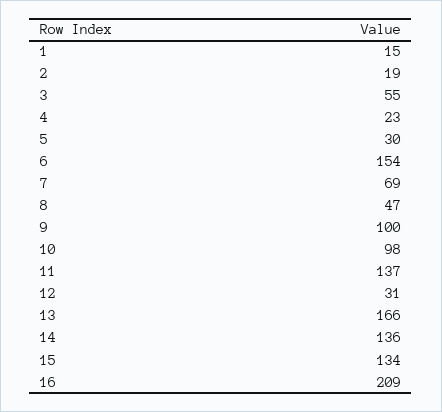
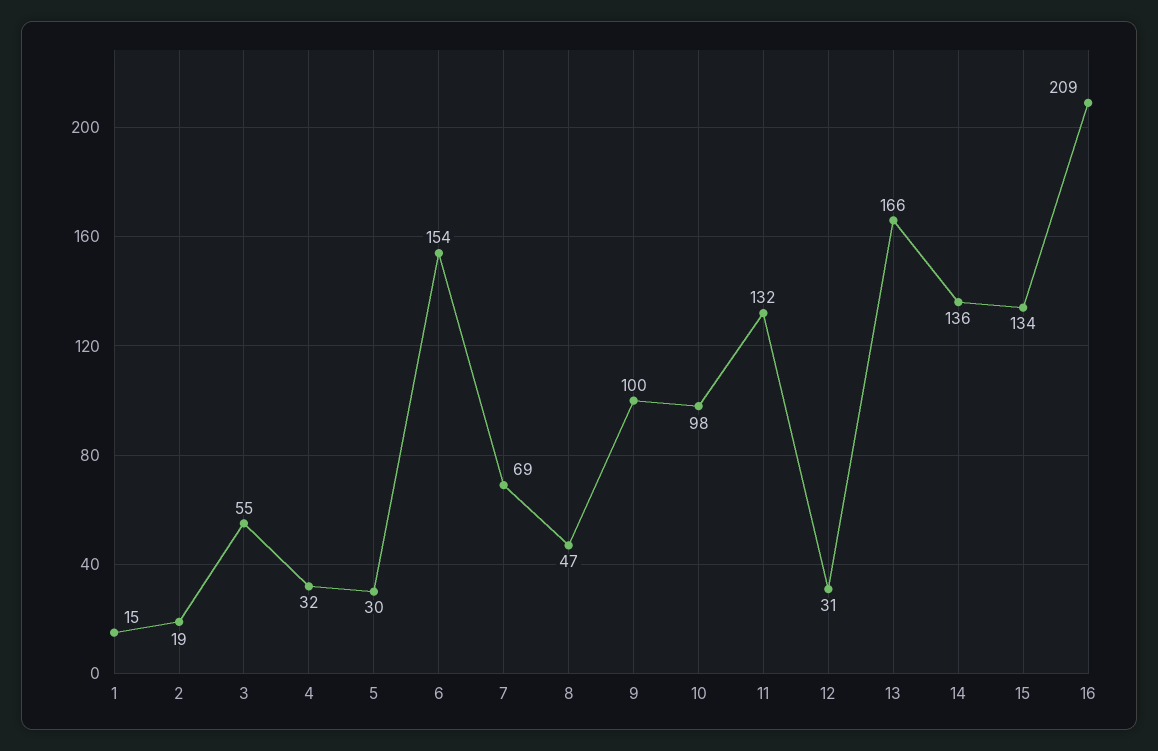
  {
    "1": 15,
    "2": 19,
    "3": 55,
-   "4": 23,
+   "4": 32,
    "5": 30,
    "6": 154,
    "7": 69,
    "8": 47,
    "9": 100,
    "10": 98,
-   "11": 137,
+   "11": 132,
    "12": 31,
    "13": 166,
    "14": 136,
    "15": 134,
    "16": 209
  }

